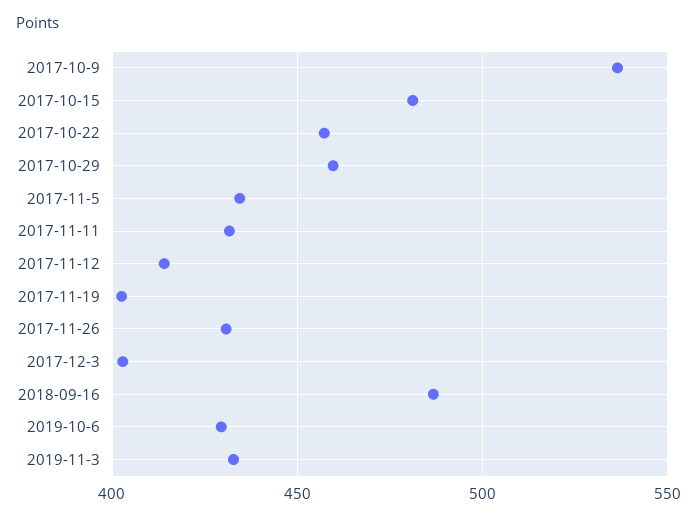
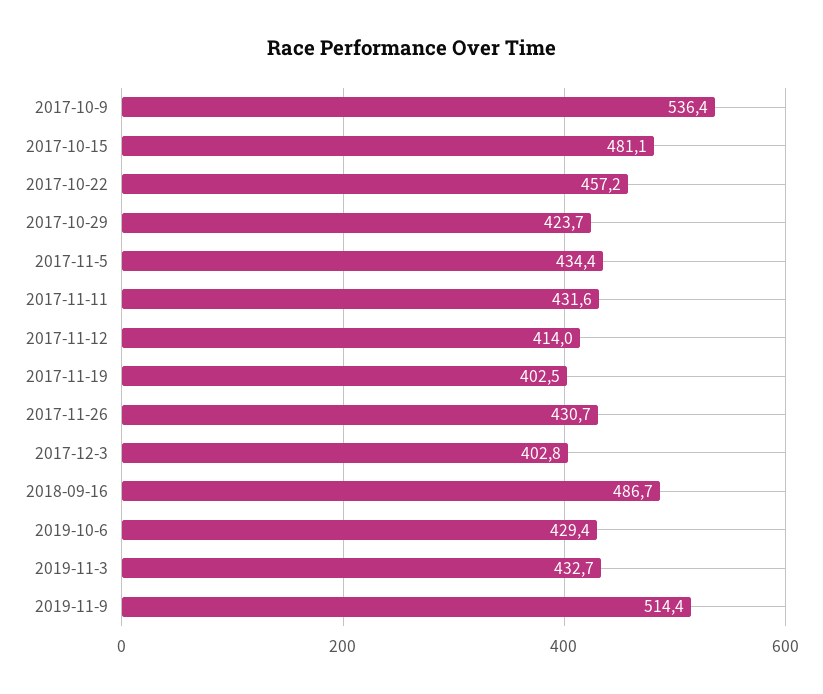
  {
    "2017-10-9": 536.4,
    "2017-10-15": 481.1,
    "2017-10-22": 457.2,
-   "2017-10-29": 460,
+   "2017-10-29": 423.7,
    "2017-11-5": 434.4,
    "2017-11-11": 431.6,
    "2017-11-12": 414,
    "2017-11-19": 402.5,
    "2017-11-26": 430.7,
    "2017-12-3": 402.8,
    "2018-09-16": 486.7,
    "2019-10-6": 429.4,
-   "2019-11-3": 432.7
+   "2019-11-3": 432.7,
+   "2019-11-9": 514.4
  }

